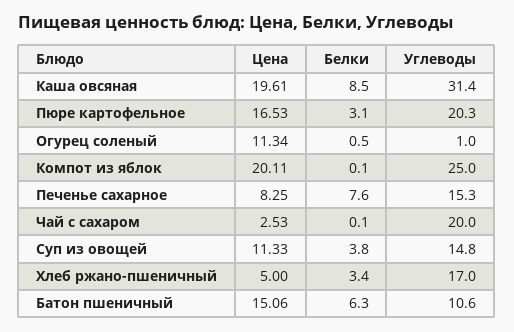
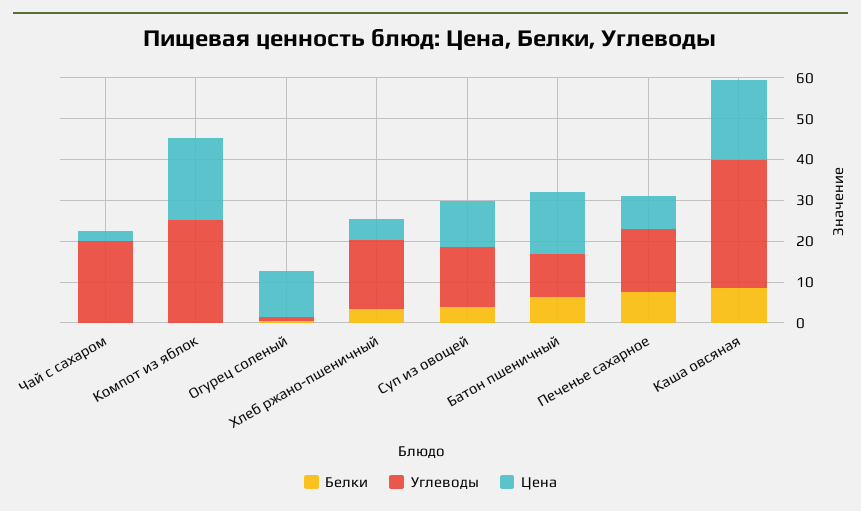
  {
    "Цена": {
      "Каша овсяная": 19.61,
-     "Пюре картофельное": 16.53,
      "Огурец соленый": 11.34,
      "Компот из яблок": 20.11,
      "Печенье сахарное": 8.25,
      "Чай с сахаром": 2.53,
      "Суп из овощей": 11.33,
      "Хлеб ржано-пшеничный": 5,
      "Батон пшеничный": 15.06
    },
    "Белки": {
      "Каша овсяная": 8.5,
-     "Пюре картофельное": 3.1,
      "Огурец соленый": 0.5,
      "Компот из яблок": 0.1,
      "Печенье сахарное": 7.6,
      "Чай с сахаром": 0.1,
      "Суп из овощей": 3.8,
      "Хлеб ржано-пшеничный": 3.4,
      "Батон пшеничный": 6.3
    },
    "Углеводы": {
      "Каша овсяная": 31.4,
-     "Пюре картофельное": 20.3,
      "Огурец соленый": 1,
      "Компот из яблок": 25,
      "Печенье сахарное": 15.3,
      "Чай с сахаром": 20,
      "Суп из овощей": 14.8,
      "Хлеб ржано-пшеничный": 17,
      "Батон пшеничный": 10.6
    }
  }

